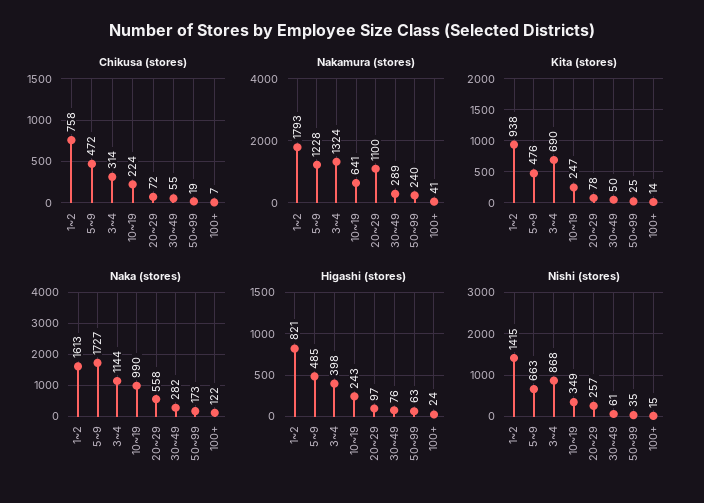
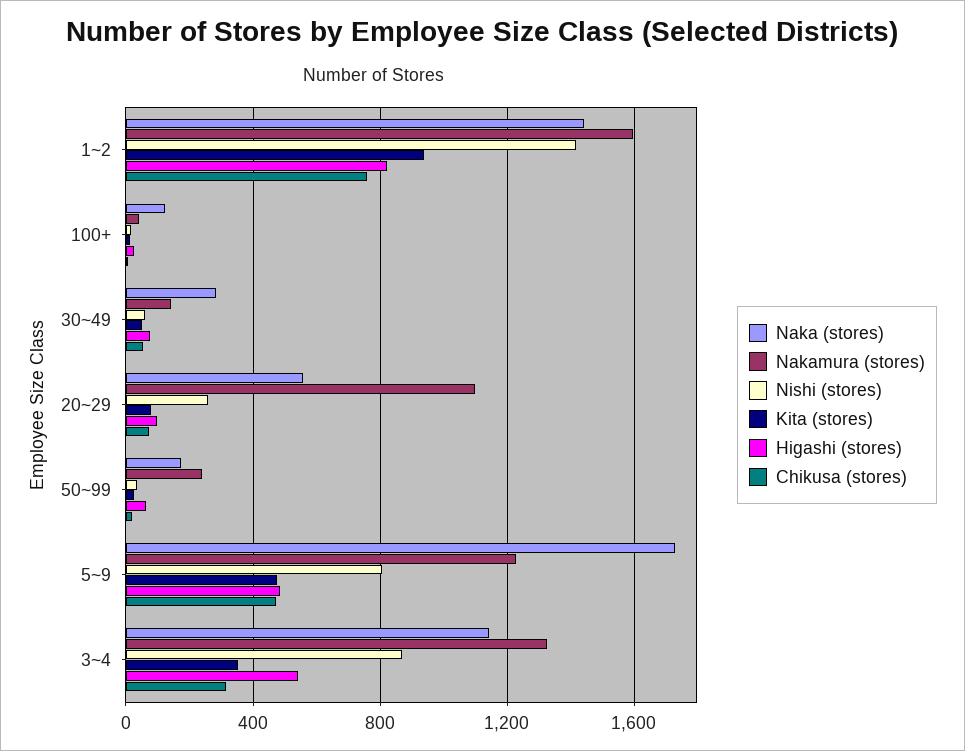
  {
    "Chikusa (stores)": {
      "1~2": 758,
      "5~9": 472,
      "3~4": 314,
-     "10~19": 224,
      "20~29": 72,
      "30~49": 55,
      "50~99": 19,
      "100+": 7
    },
    "Nakamura (stores)": {
-     "1~2": 1793,
+     "1~2": 1600,
      "5~9": 1228,
      "3~4": 1324,
-     "10~19": 641,
      "20~29": 1100,
-     "30~49": 289,
+     "30~49": 150,
      "50~99": 240,
      "100+": 41
    },
    "Kita (stores)": {
      "1~2": 938,
      "5~9": 476,
-     "3~4": 690,
+     "3~4": 350,
-     "10~19": 247,
      "20~29": 78,
      "30~49": 50,
      "50~99": 25,
      "100+": 14
    },
    "Naka (stores)": {
-     "1~2": 1613,
+     "1~2": 1450,
      "5~9": 1727,
      "3~4": 1144,
-     "10~19": 990,
      "20~29": 558,
      "30~49": 282,
      "50~99": 173,
      "100+": 122
    },
    "Higashi (stores)": {
      "1~2": 821,
      "5~9": 485,
-     "3~4": 398,
+     "3~4": 550,
-     "10~19": 243,
      "20~29": 97,
      "30~49": 76,
      "50~99": 63,
      "100+": 24
    },
    "Nishi (stores)": {
      "1~2": 1415,
-     "5~9": 663,
+     "5~9": 800,
      "3~4": 868,
-     "10~19": 349,
      "20~29": 257,
      "30~49": 61,
      "50~99": 35,
      "100+": 15
    }
  }

